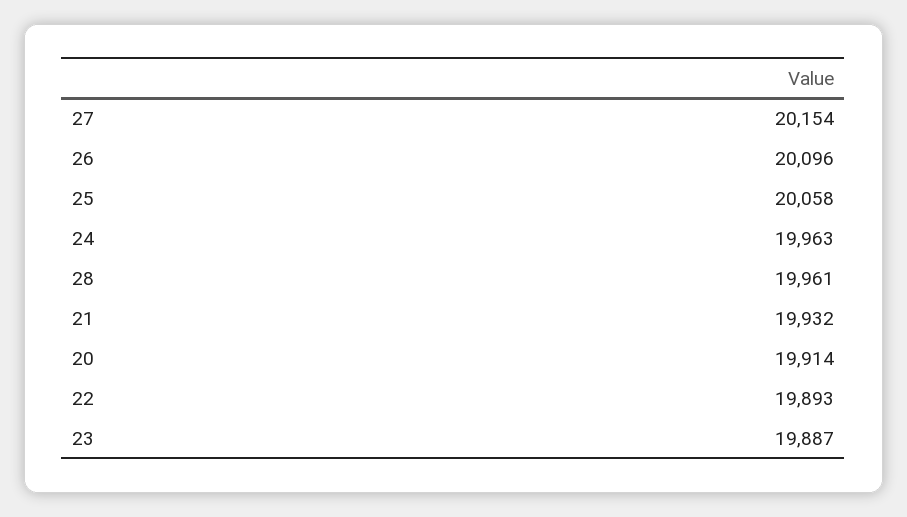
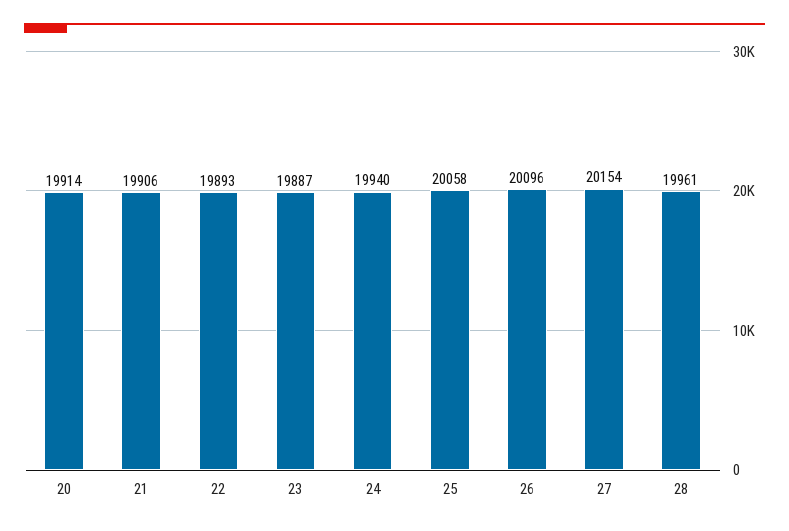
  {
    "27": 20154,
    "26": 20096,
    "25": 20058,
-   "24": 19963,
+   "24": 19940,
    "28": 19961,
-   "21": 19932,
+   "21": 19906,
    "20": 19914,
    "22": 19893,
    "23": 19887
  }

